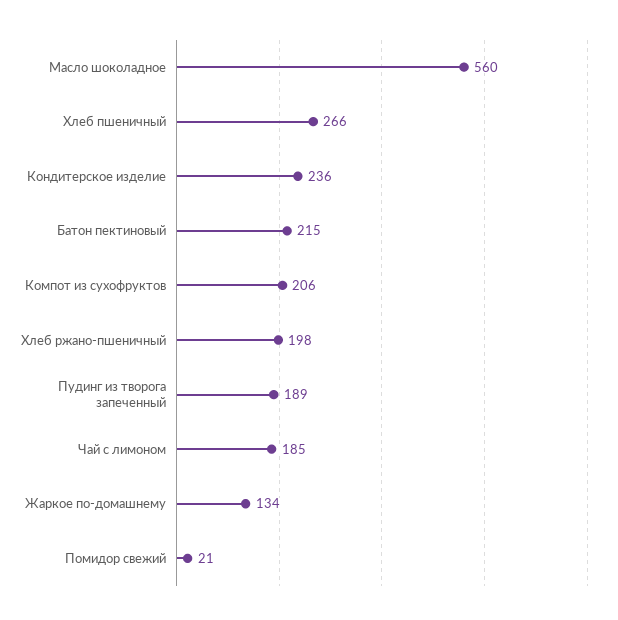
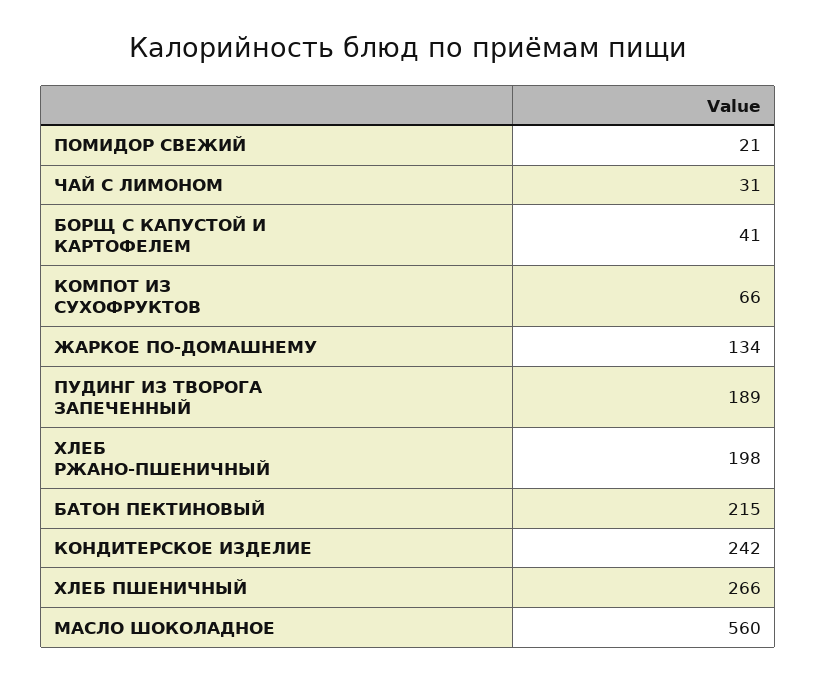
  {
    "Масло шоколадное": 560,
    "Хлеб пшеничный": 266,
-   "Кондитерское изделие": 236,
+   "Кондитерское изделие": 242,
    "Батон пектиновый": 215,
-   "Компот из сухофруктов": 206,
+   "Компот из сухофруктов": 66,
    "Хлеб ржано-пшеничный": 198,
    "Пудинг из творога запеченный": 189,
-   "Чай с лимоном": 185,
+   "Чай с лимоном": 31,
    "Жаркое по-домашнему": 134,
-   "Помидор свежий": 21
+   "Помидор свежий": 21,
+   "БОРЩ С КАПУСТОЙ И КАРТОФЕЛЕМ": 41
  }

